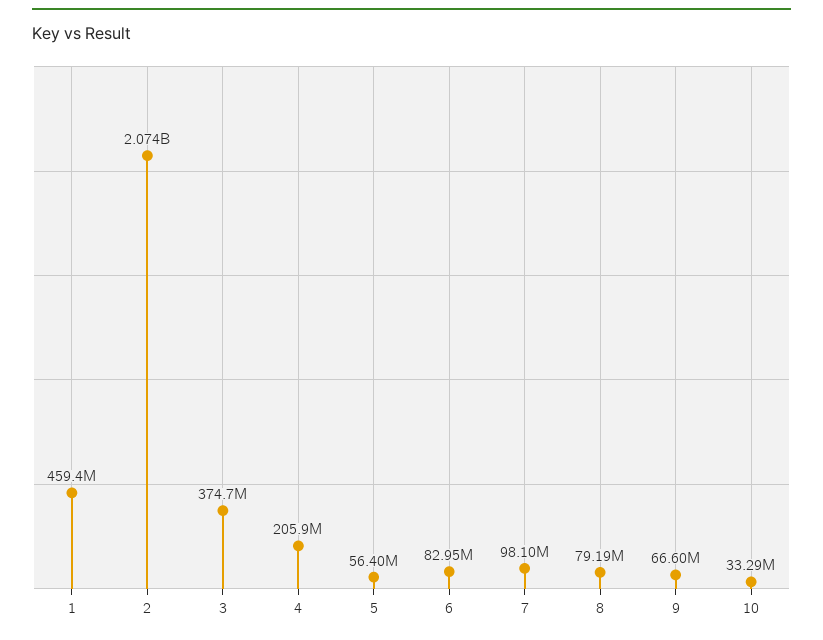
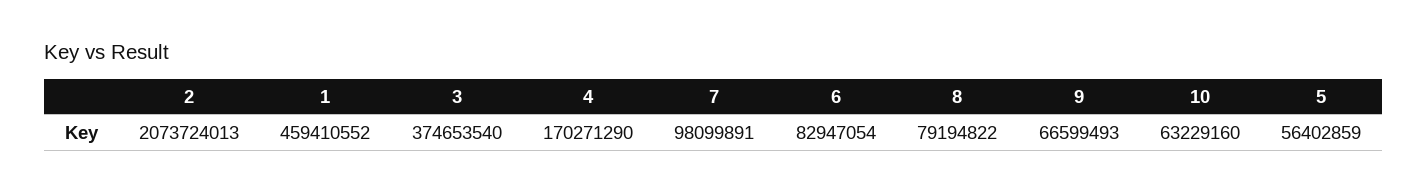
  {
    "1": 459410552,
    "2": 2073724013,
    "3": 374653540,
-   "4": 205900000,
+   "4": 170271290,
    "5": 56402859,
    "6": 82947054,
    "7": 98099891,
    "8": 79194822,
    "9": 66599493,
-   "10": 33290000
+   "10": 63229160
  }

